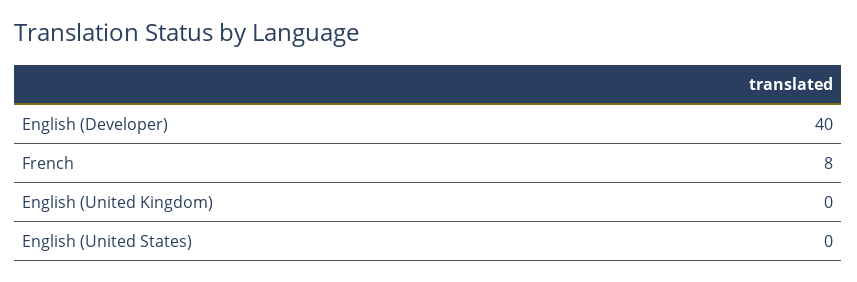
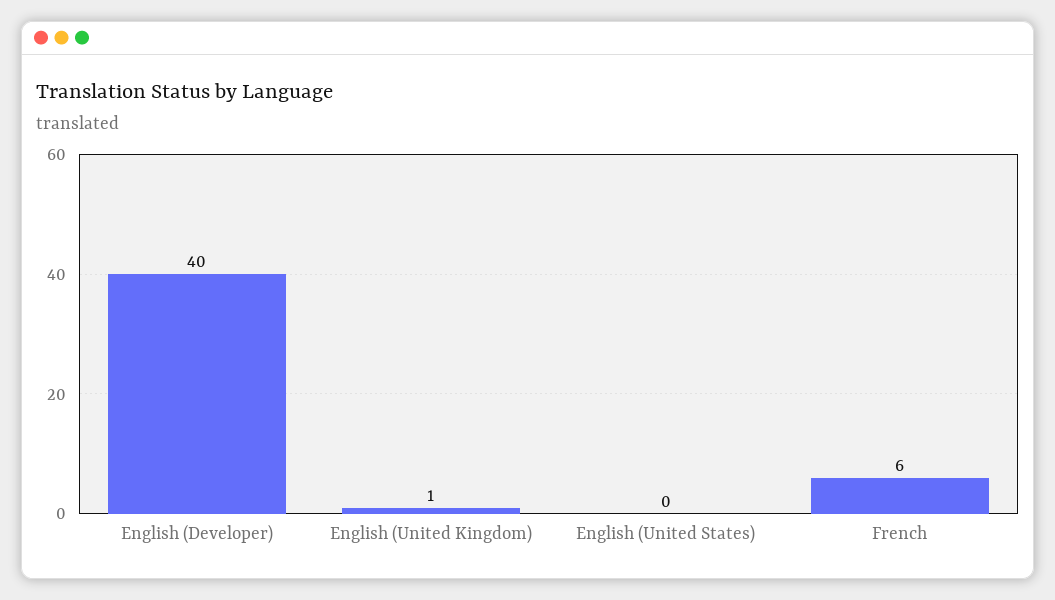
  {
    "English (Developer)": 40,
-   "French": 8,
+   "French": 6,
-   "English (United Kingdom)": 0,
+   "English (United Kingdom)": 1,
    "English (United States)": 0
  }

